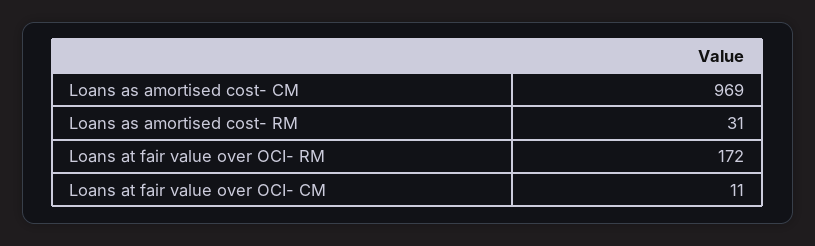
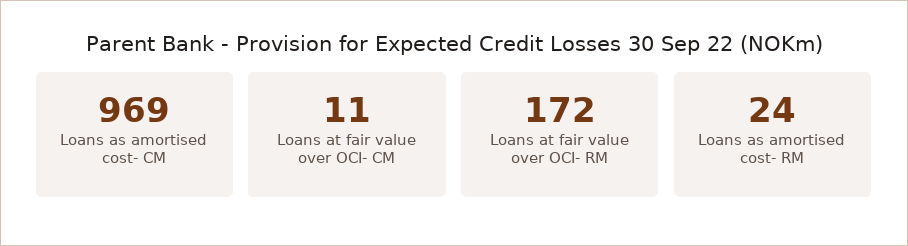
  {
    "Loans as amortised cost- CM": 969,
-   "Loans as amortised cost- RM": 31,
+   "Loans as amortised cost- RM": 24,
    "Loans at fair value over OCI- RM": 172,
    "Loans at fair value over OCI- CM": 11
  }

